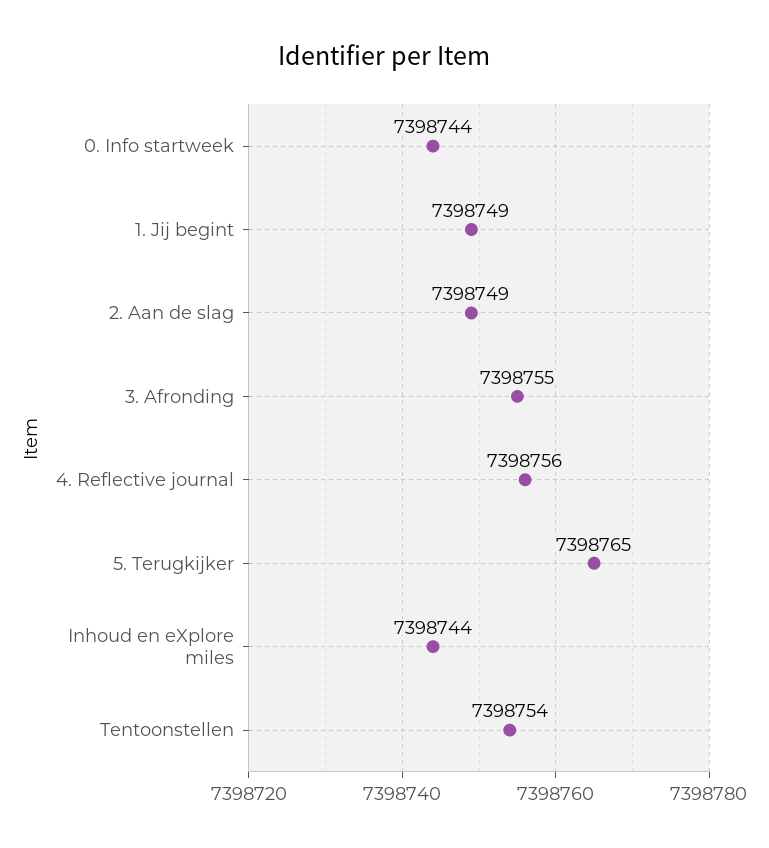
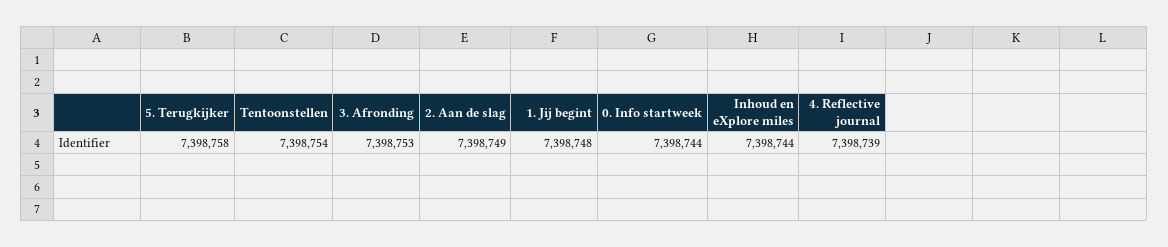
  {
    "0. Info startweek": 7398744,
-   "1. Jij begint": 7398749,
+   "1. Jij begint": 7398748,
    "2. Aan de slag": 7398749,
-   "3. Afronding": 7398755,
+   "3. Afronding": 7398753,
-   "4. Reflective journal": 7398756,
+   "4. Reflective journal": 7398739,
-   "5. Terugkijker": 7398765,
+   "5. Terugkijker": 7398758,
    "Inhoud en eXplore miles": 7398744,
    "Tentoonstellen": 7398754
  }

